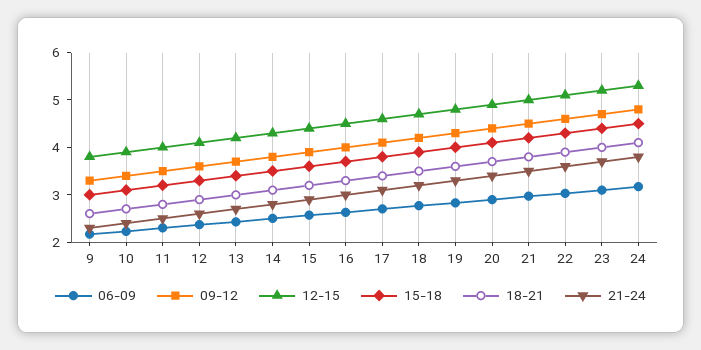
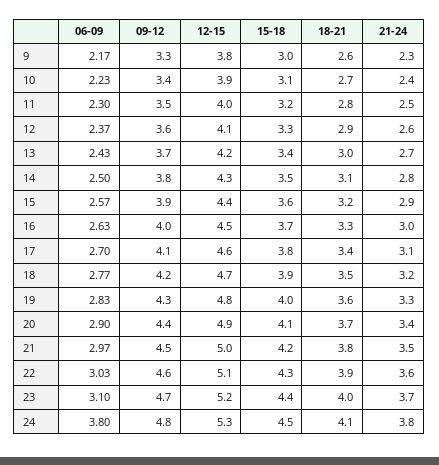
  {
    "06-09": {
      "9": 2.17,
      "10": 2.23,
      "11": 2.3,
      "12": 2.37,
      "13": 2.43,
      "14": 2.5,
      "15": 2.57,
      "16": 2.63,
      "17": 2.7,
      "18": 2.77,
      "19": 2.83,
      "20": 2.9,
      "21": 2.97,
      "22": 3.03,
      "23": 3.1,
-     "24": 3.2
+     "24": 3.8
    },
    "09-12": {
      "9": 3.3,
      "10": 3.4,
      "11": 3.5,
      "12": 3.6,
      "13": 3.7,
      "14": 3.8,
      "15": 3.9,
      "16": 4,
      "17": 4.1,
      "18": 4.2,
      "19": 4.3,
      "20": 4.4,
      "21": 4.5,
      "22": 4.6,
      "23": 4.7,
      "24": 4.8
    },
    "12-15": {
      "9": 3.8,
      "10": 3.9,
      "11": 4,
      "12": 4.1,
      "13": 4.2,
      "14": 4.3,
      "15": 4.4,
      "16": 4.5,
      "17": 4.6,
      "18": 4.7,
      "19": 4.8,
      "20": 4.9,
      "21": 5,
      "22": 5.1,
      "23": 5.2,
      "24": 5.3
    },
    "15-18": {
      "9": 3,
      "10": 3.1,
      "11": 3.2,
      "12": 3.3,
      "13": 3.4,
      "14": 3.5,
      "15": 3.6,
      "16": 3.7,
      "17": 3.8,
      "18": 3.9,
      "19": 4,
      "20": 4.1,
      "21": 4.2,
      "22": 4.3,
      "23": 4.4,
      "24": 4.5
    },
    "18-21": {
      "9": 2.6,
      "10": 2.7,
      "11": 2.8,
      "12": 2.9,
      "13": 3,
      "14": 3.1,
      "15": 3.2,
      "16": 3.3,
      "17": 3.4,
      "18": 3.5,
      "19": 3.6,
      "20": 3.7,
      "21": 3.8,
      "22": 3.9,
      "23": 4,
      "24": 4.1
    },
    "21-24": {
      "9": 2.3,
      "10": 2.4,
      "11": 2.5,
      "12": 2.6,
      "13": 2.7,
      "14": 2.8,
      "15": 2.9,
      "16": 3,
      "17": 3.1,
      "18": 3.2,
      "19": 3.3,
      "20": 3.4,
      "21": 3.5,
      "22": 3.6,
      "23": 3.7,
      "24": 3.8
    }
  }

